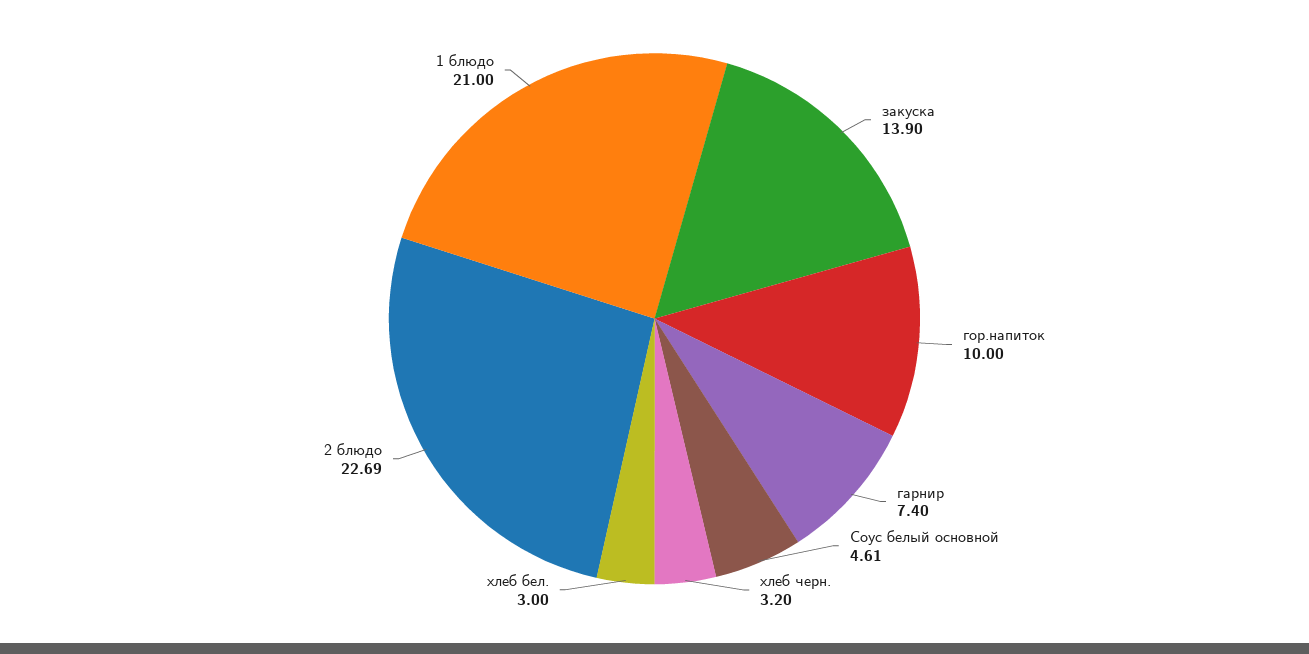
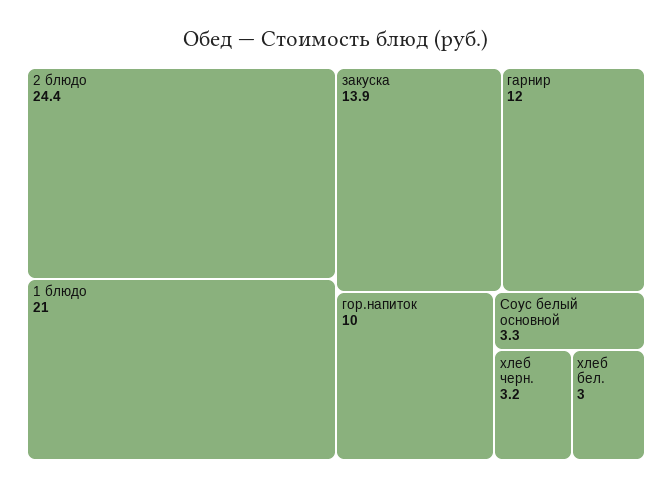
  {
    "закуска": 13.9,
    "гор.напиток": 10,
-   "гарнир": 7.4,
+   "гарнир": 12,
-   "Соус белый основной": 4.61,
+   "Соус белый основной": 3.3,
    "хлеб черн.": 3.2,
    "хлеб бел.": 3,
-   "2 блюдо": 22.69,
+   "2 блюдо": 24.4,
    "1 блюдо": 21
  }

